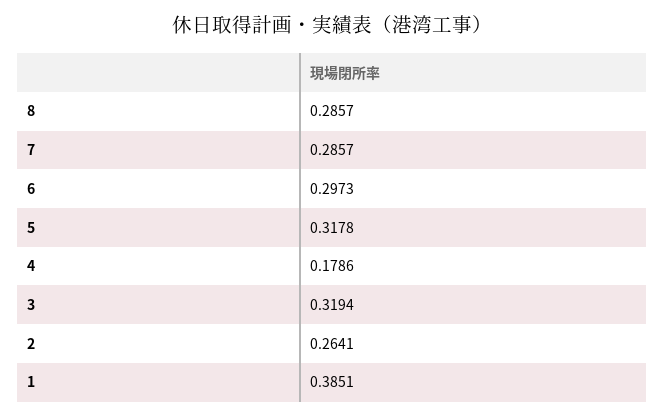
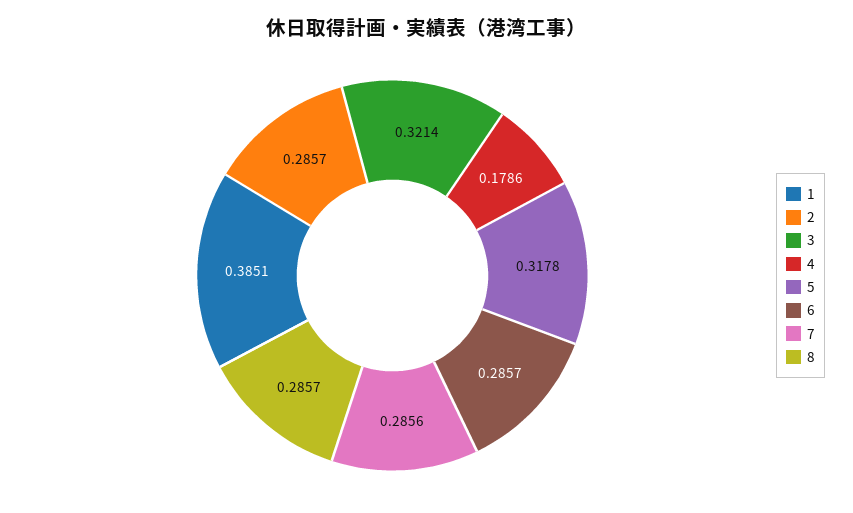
  {
    "8": 0.2857,
-   "7": 0.2857,
+   "7": 0.2856,
-   "6": 0.2973,
+   "6": 0.2857,
    "5": 0.3178,
    "4": 0.1786,
-   "3": 0.3194,
+   "3": 0.3214,
-   "2": 0.2641,
+   "2": 0.2857,
    "1": 0.3851
  }

